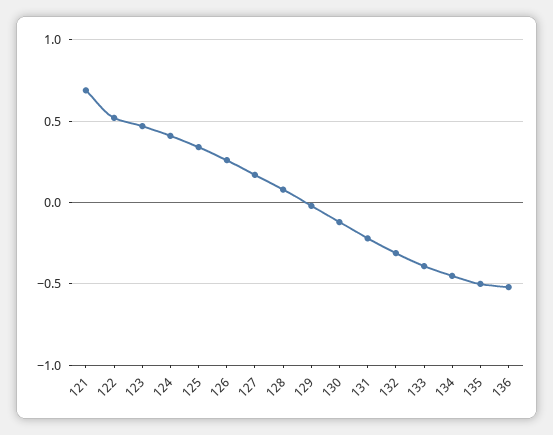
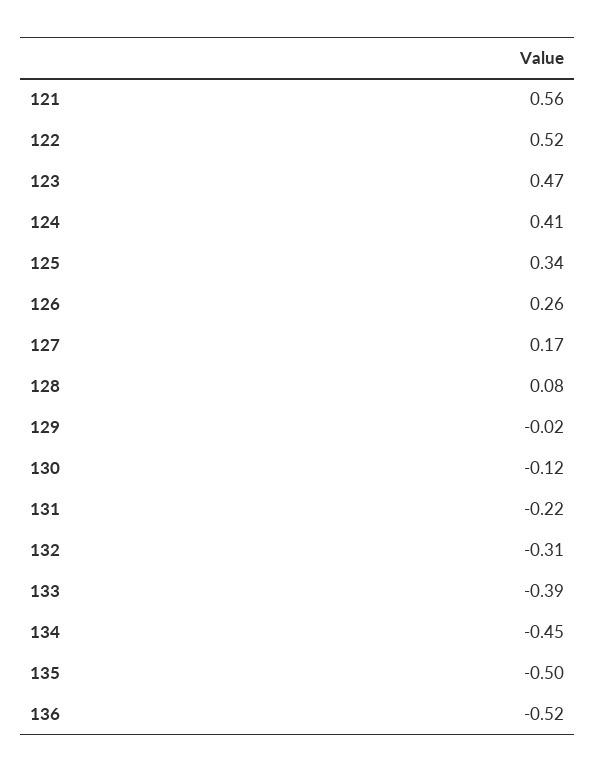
  {
-   "121": 0.7,
+   "121": 0.56,
    "122": 0.52,
    "123": 0.47,
    "124": 0.41,
    "125": 0.34,
    "126": 0.26,
    "127": 0.17,
    "128": 0.08,
    "129": -0.02,
    "130": -0.12,
    "131": -0.22,
    "132": -0.31,
    "133": -0.39,
    "134": -0.45,
    "135": -0.5,
    "136": -0.52
  }

